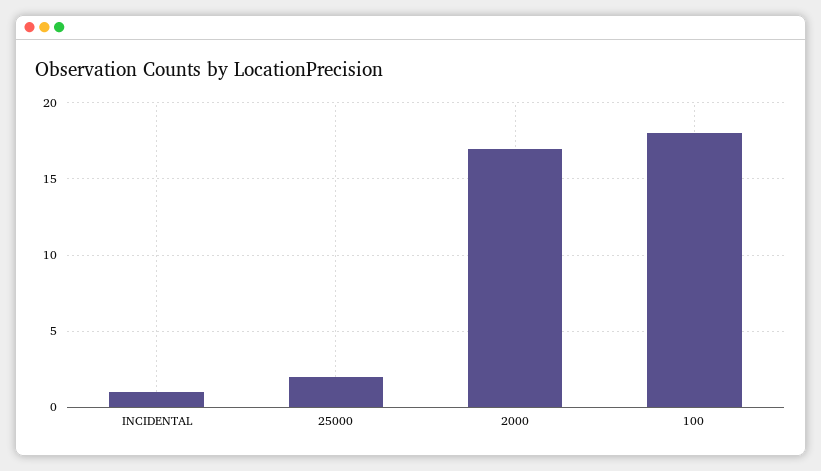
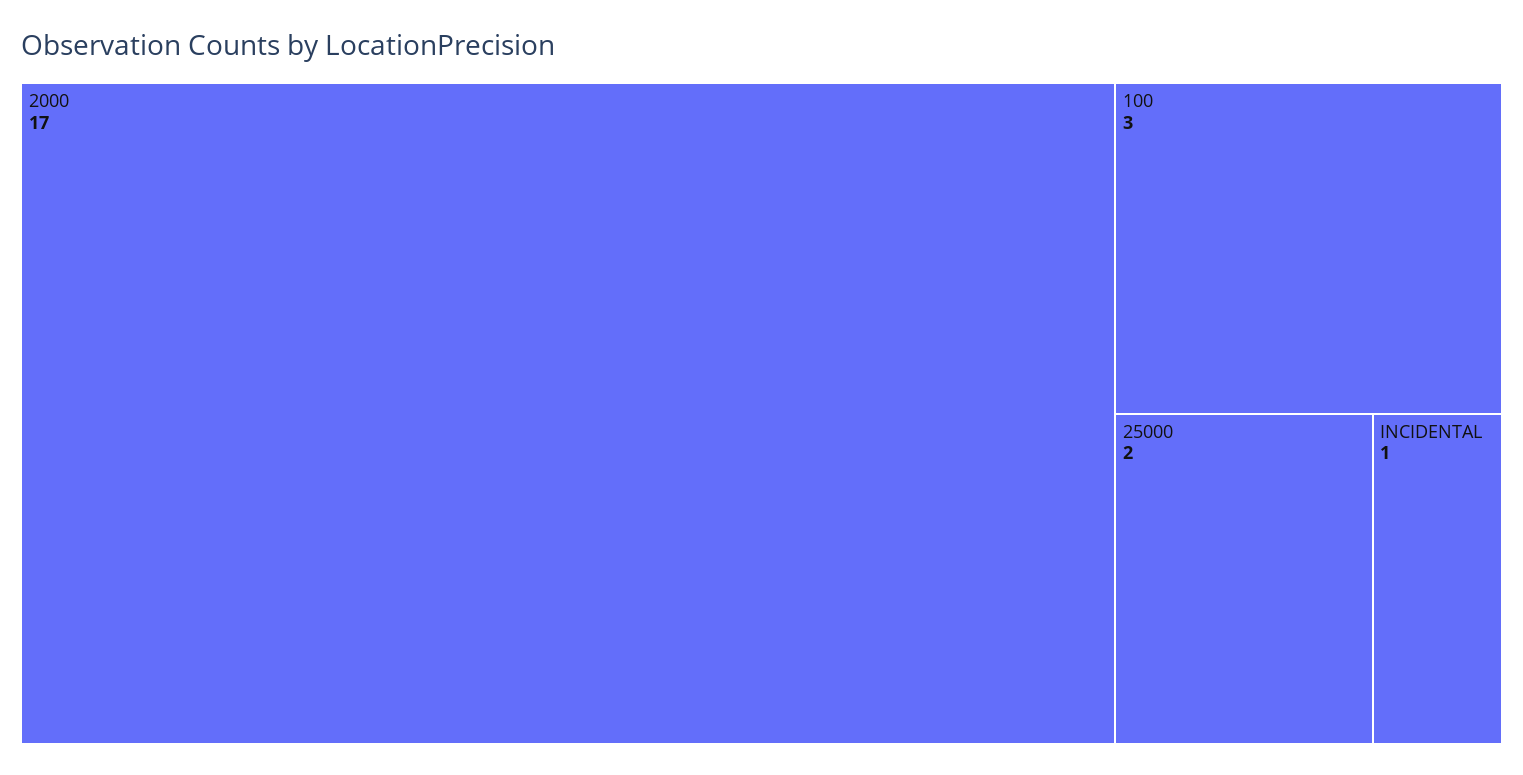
  {
    "INCIDENTAL": 1,
    "25000": 2,
    "2000": 17,
-   "100": 18
+   "100": 3
  }

